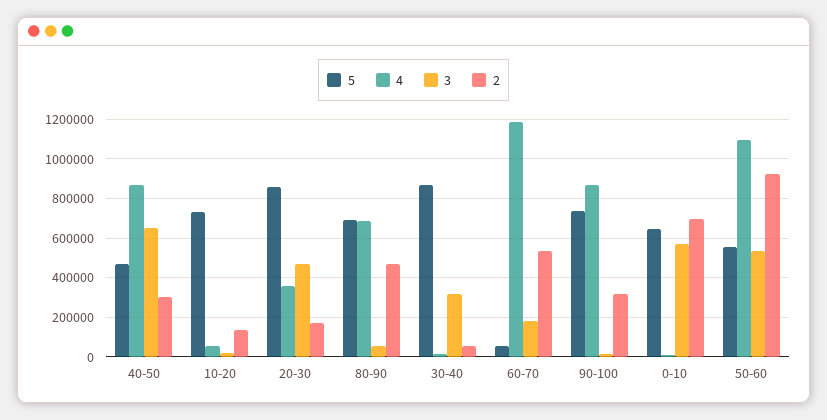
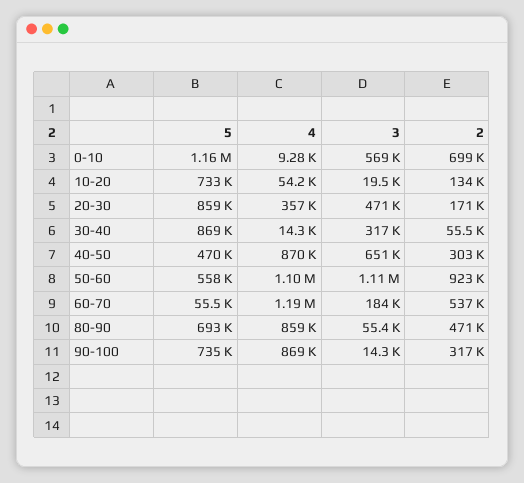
  {
    "5": {
      "40-50": 470000,
      "10-20": 733000,
      "20-30": 859000,
      "80-90": 693000,
      "30-40": 869000,
      "60-70": 55500,
      "90-100": 735000,
-     "0-10": 650000,
+     "0-10": 1160000,
      "50-60": 558000
    },
    "4": {
      "40-50": 870000,
      "10-20": 54200,
      "20-30": 357000,
-     "80-90": 700000,
+     "80-90": 859000,
      "30-40": 14300,
      "60-70": 1190000,
      "90-100": 869000,
      "0-10": 9280,
      "50-60": 1100000
    },
    "3": {
      "40-50": 651000,
      "10-20": 19500,
      "20-30": 471000,
      "80-90": 55400,
      "30-40": 317000,
      "60-70": 184000,
      "90-100": 14300,
      "0-10": 569000,
-     "50-60": 550000
+     "50-60": 1110000
    },
    "2": {
      "40-50": 303000,
      "10-20": 134000,
      "20-30": 171000,
      "80-90": 471000,
      "30-40": 55500,
      "60-70": 537000,
      "90-100": 317000,
      "0-10": 699000,
      "50-60": 923000
    }
  }

